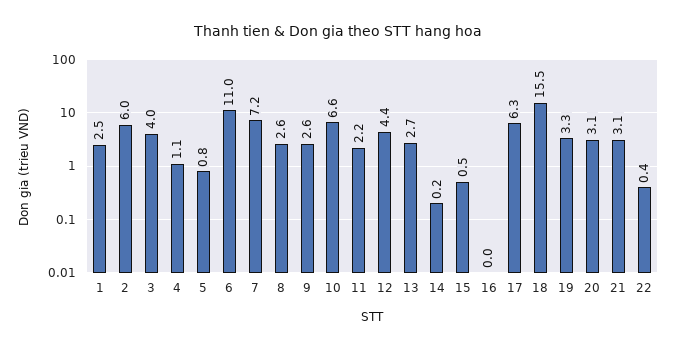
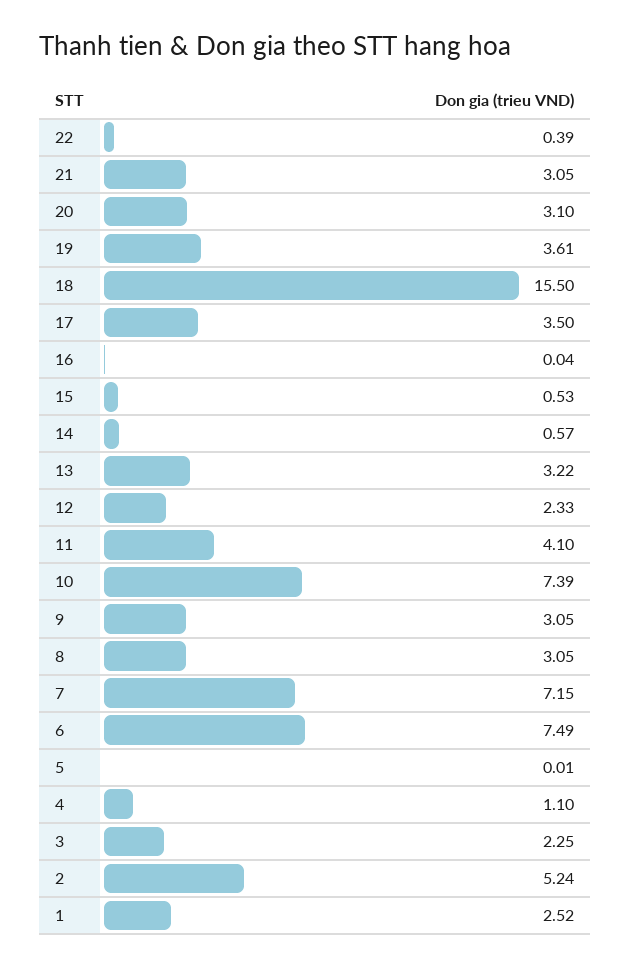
  {
    "1": 2.52,
-   "2": 6,
+   "2": 5.24,
-   "3": 4,
+   "3": 2.25,
    "4": 1.1,
-   "5": 0.8,
+   "5": 0.01,
-   "6": 11,
+   "6": 7.49,
    "7": 7.15,
-   "8": 2.6,
+   "8": 3.05,
-   "9": 2.6,
+   "9": 3.05,
-   "10": 6.6,
+   "10": 7.39,
-   "11": 2.2,
+   "11": 4.1,
-   "12": 4.4,
+   "12": 2.33,
-   "13": 2.7,
+   "13": 3.22,
-   "14": 0.2,
+   "14": 0.57,
    "15": 0.53,
    "16": 0.04,
-   "17": 6.3,
+   "17": 3.5,
    "18": 15.5,
-   "19": 3.3,
+   "19": 3.61,
    "20": 3.1,
    "21": 3.05,
    "22": 0.39
  }

